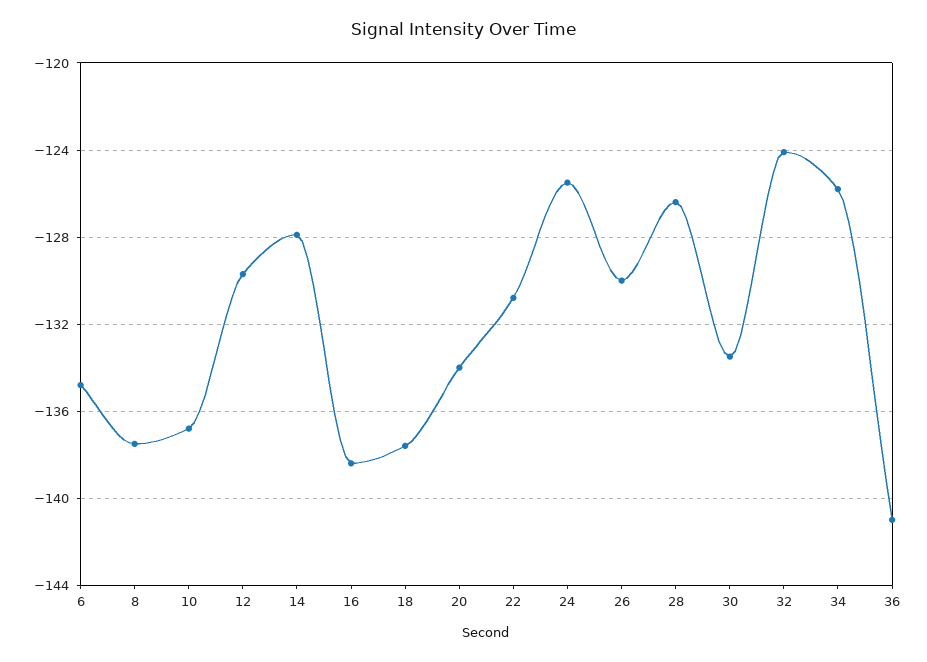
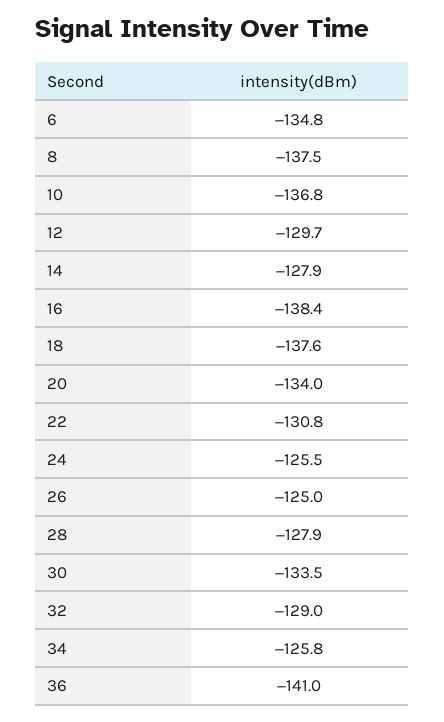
  {
    "6": -134.8,
    "8": -137.5,
    "10": -136.8,
    "12": -129.7,
    "14": -127.9,
    "16": -138.4,
    "18": -137.6,
    "20": -134,
    "22": -130.8,
    "24": -125.5,
-   "26": -130,
+   "26": -125,
-   "28": -126.5,
+   "28": -127.9,
    "30": -133.5,
-   "32": -124,
+   "32": -129,
    "34": -125.8,
    "36": -141
  }

